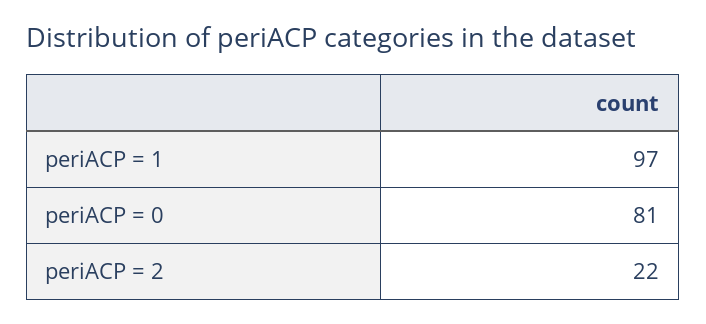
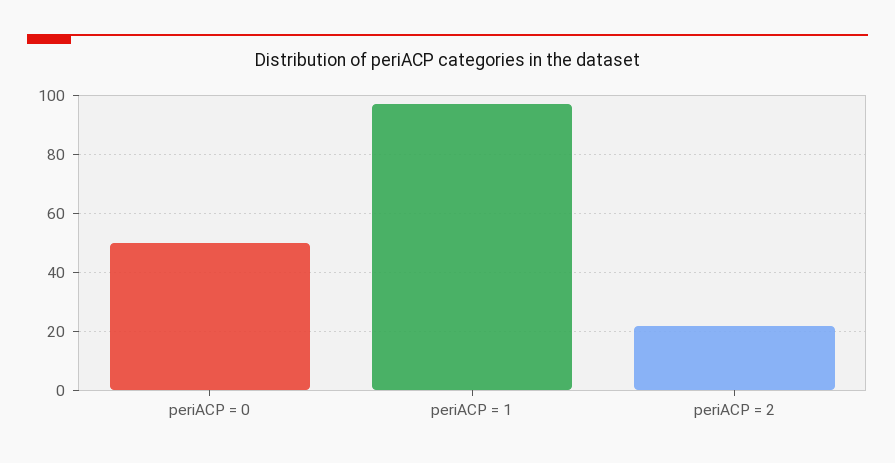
  {
    "periACP = 1": 97,
-   "periACP = 0": 81,
+   "periACP = 0": 50,
    "periACP = 2": 22
  }

